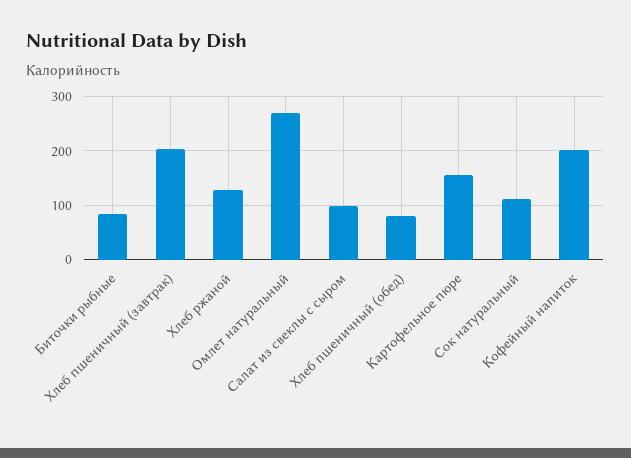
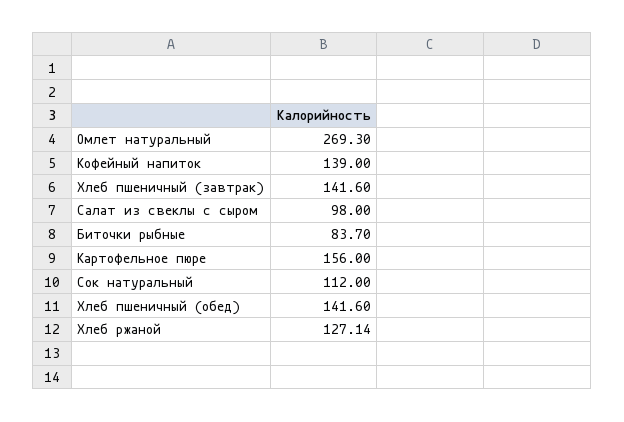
  {
    "Биточки рыбные": 83.7,
-   "Хлеб пшеничный (завтрак)": 200,
+   "Хлеб пшеничный (завтрак)": 141.6,
    "Хлеб ржаной": 127.14,
    "Омлет натуральный": 269.3,
    "Салат из свеклы с сыром": 98,
-   "Хлеб пшеничный (обед)": 80,
+   "Хлеб пшеничный (обед)": 141.6,
    "Картофельное пюре": 156,
    "Сок натуральный": 112,
-   "Кофейный напиток": 200
+   "Кофейный напиток": 139
  }

